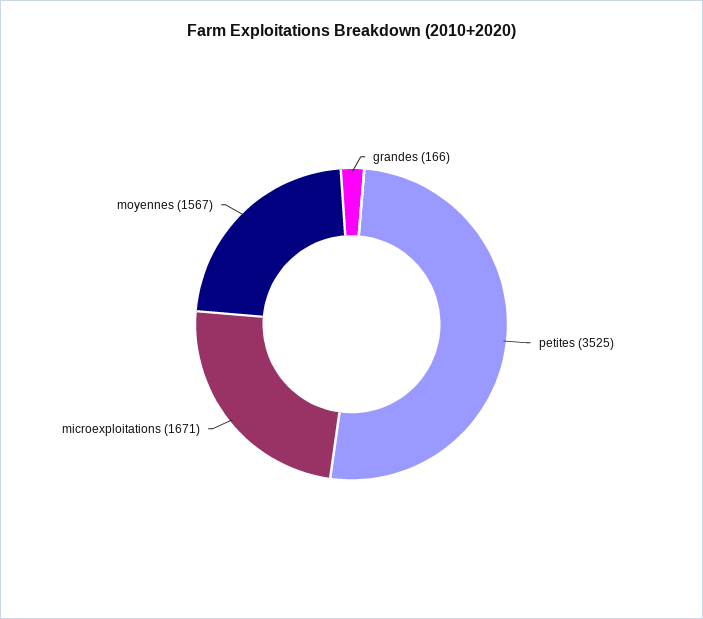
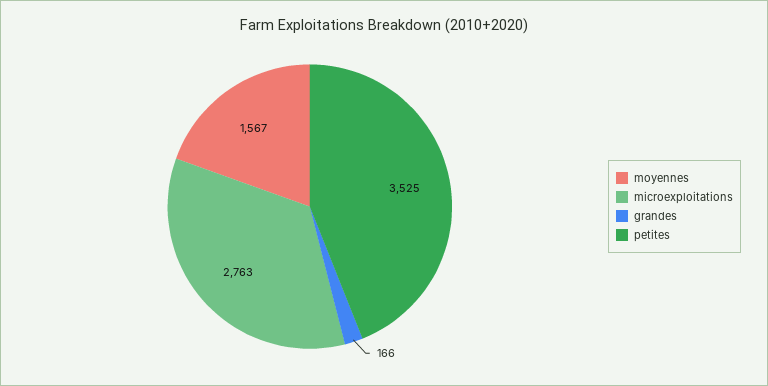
  {
    "grandes": 166,
    "petites": 3525,
-   "microexploitations": 1671,
+   "microexploitations": 2763,
    "moyennes": 1567
  }

